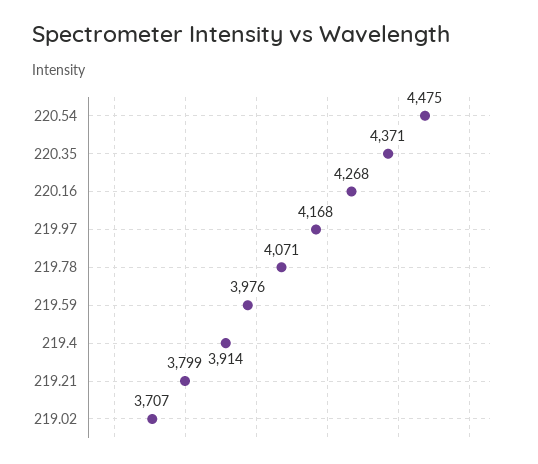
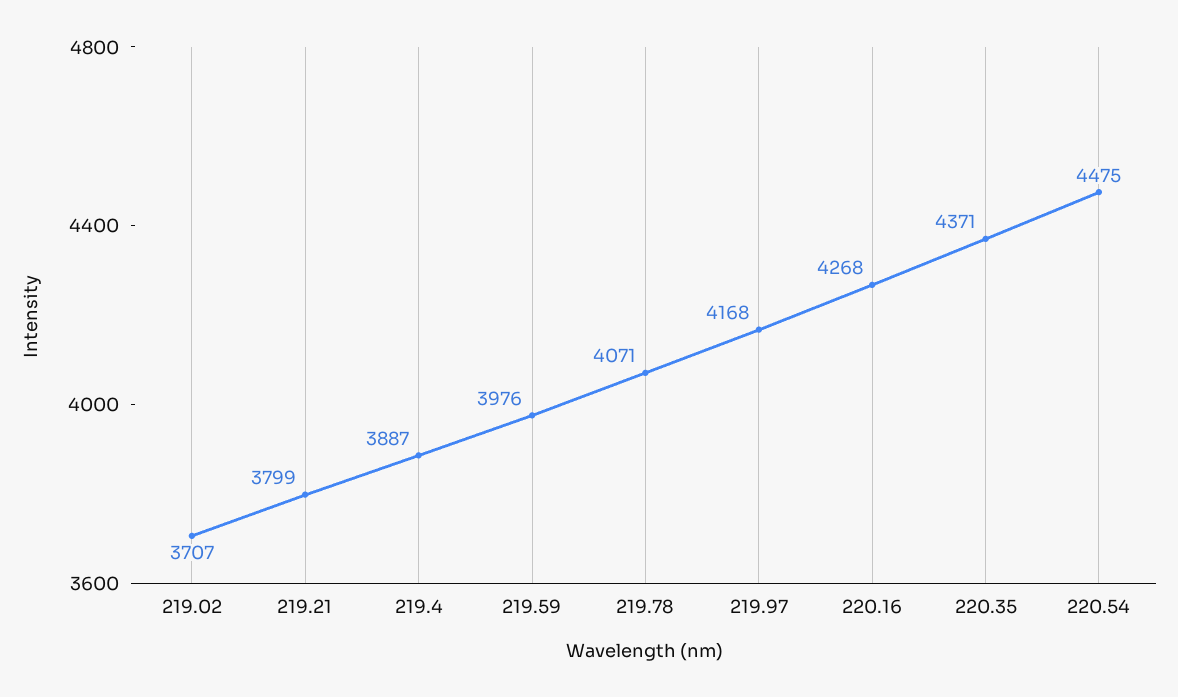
  {
    "220.54": 4475,
    "220.35": 4371,
    "220.16": 4268,
    "219.97": 4168,
    "219.78": 4071,
    "219.59": 3976,
-   "219.4": 3914,
+   "219.4": 3887,
    "219.21": 3799,
    "219.02": 3707
  }

